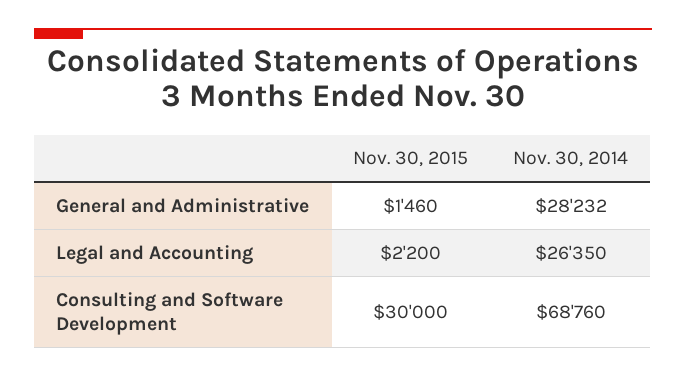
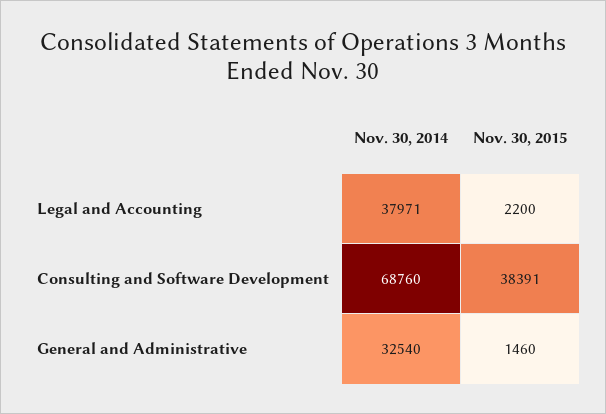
  {
    "Nov. 30, 2015": {
      "General and Administrative": 1460,
      "Legal and Accounting": 2200,
-     "Consulting and Software Development": 30000
+     "Consulting and Software Development": 38391
    },
    "Nov. 30, 2014": {
-     "General and Administrative": 28232,
+     "General and Administrative": 32540,
-     "Legal and Accounting": 26350,
+     "Legal and Accounting": 37971,
      "Consulting and Software Development": 68760
    }
  }

